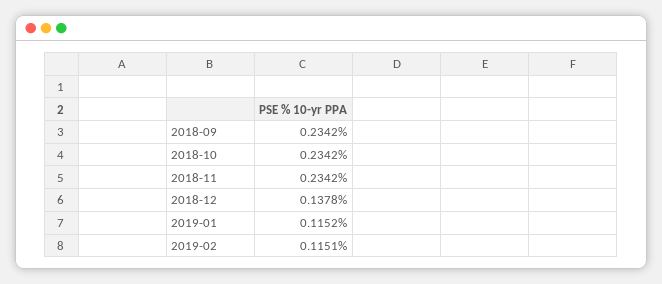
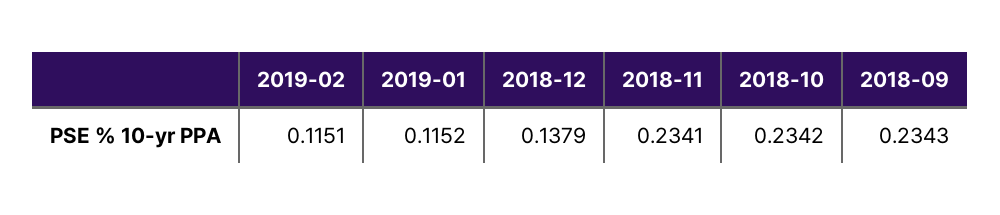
  {
-   "2018-09": 0.2342,
+   "2018-09": 0.2343,
    "2018-10": 0.2342,
-   "2018-11": 0.2342,
+   "2018-11": 0.2341,
-   "2018-12": 0.1378,
+   "2018-12": 0.1379,
    "2019-01": 0.1152,
    "2019-02": 0.1151
  }

